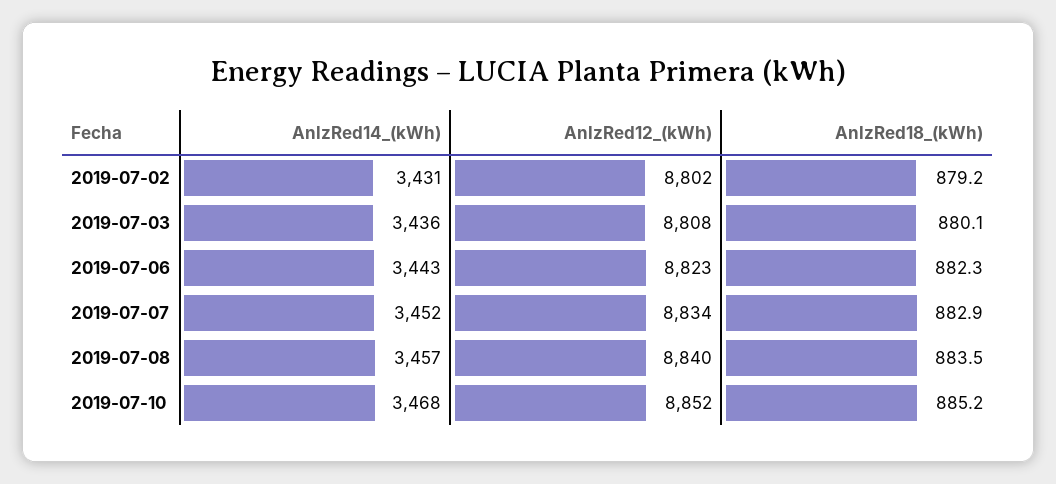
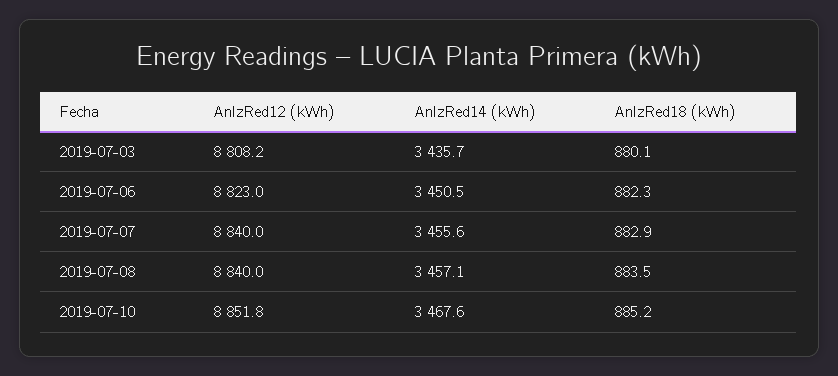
  {
    "AnlzRed14_(kWh)": {
-     "2019-07-02": 3431,
      "2019-07-03": 3435.7,
-     "2019-07-06": 3443,
+     "2019-07-06": 3450.5,
-     "2019-07-07": 3452,
+     "2019-07-07": 3455.6,
      "2019-07-08": 3457.1,
      "2019-07-10": 3467.6
    },
    "AnlzRed12_(kWh)": {
-     "2019-07-02": 8802,
      "2019-07-03": 8808.2,
      "2019-07-06": 8823,
-     "2019-07-07": 8834,
+     "2019-07-07": 8840,
      "2019-07-08": 8840,
      "2019-07-10": 8851.8
    },
    "AnlzRed18_(kWh)": {
-     "2019-07-02": 879.2,
      "2019-07-03": 880.1,
      "2019-07-06": 882.3,
      "2019-07-07": 882.9,
      "2019-07-08": 883.5,
      "2019-07-10": 885.2
    }
  }

